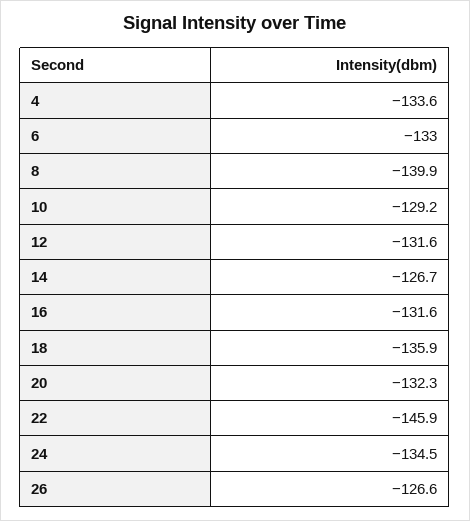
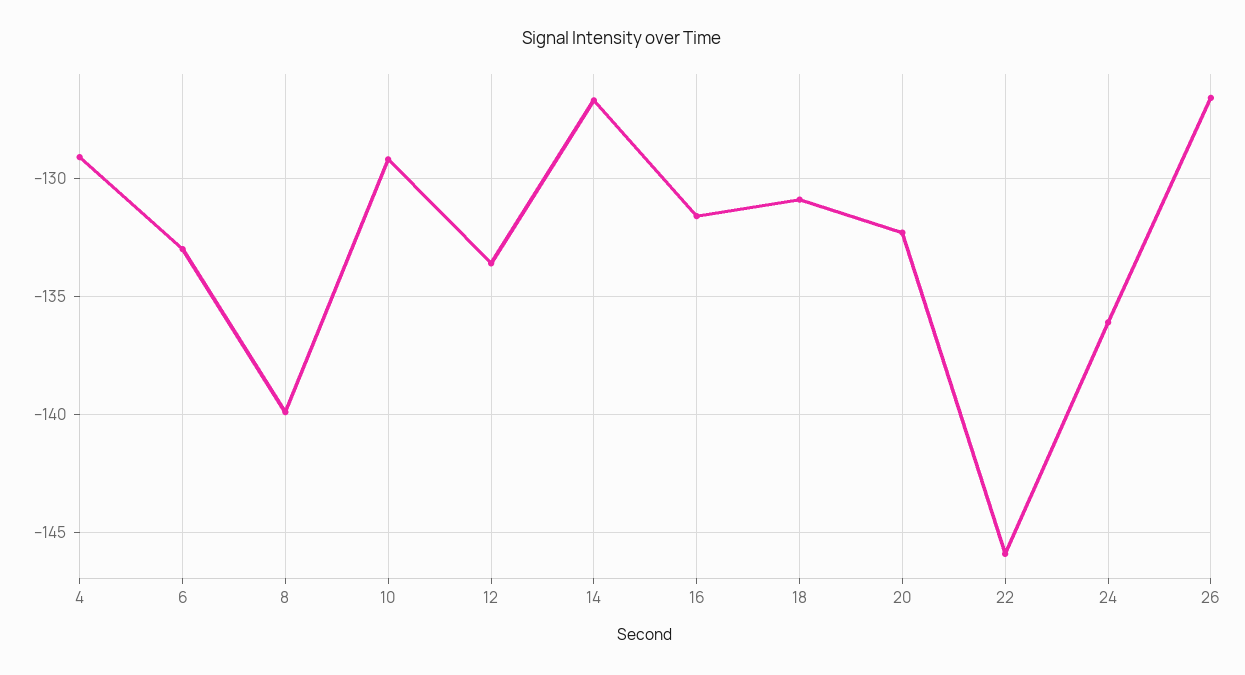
  {
-   "4": -133.6,
+   "4": -129,
    "6": -133,
    "8": -139.9,
    "10": -129.2,
-   "12": -131.6,
+   "12": -133.5,
    "14": -126.7,
    "16": -131.6,
-   "18": -135.9,
+   "18": -131,
    "20": -132.3,
    "22": -145.9,
-   "24": -134.5,
+   "24": -136,
    "26": -126.6
  }

